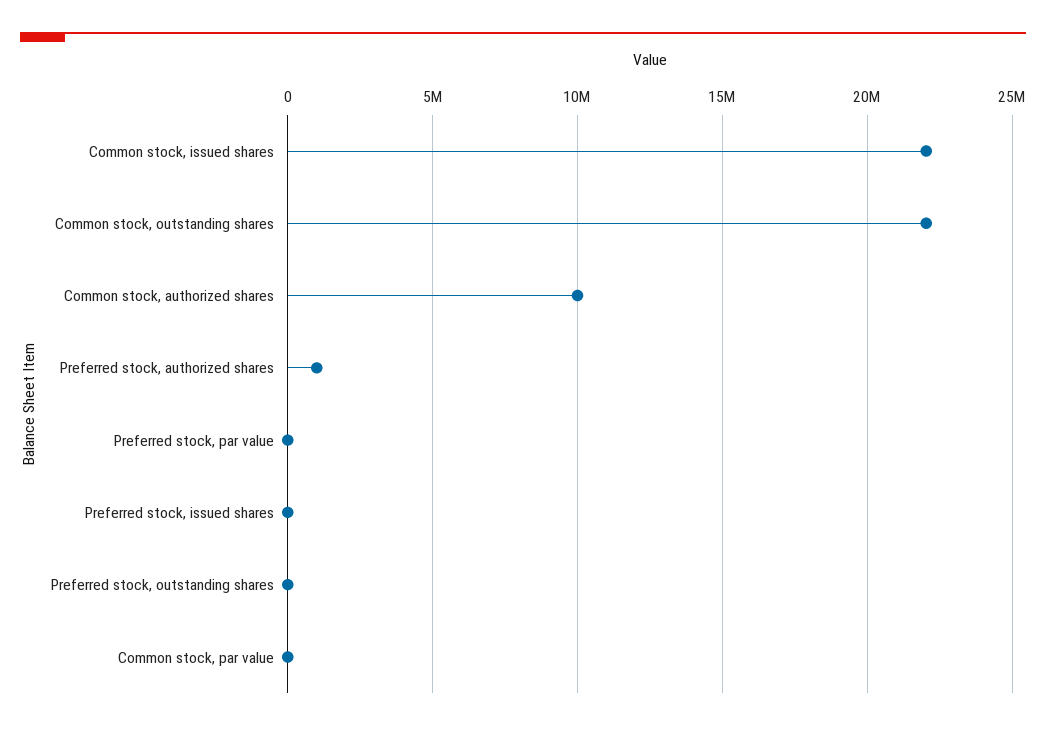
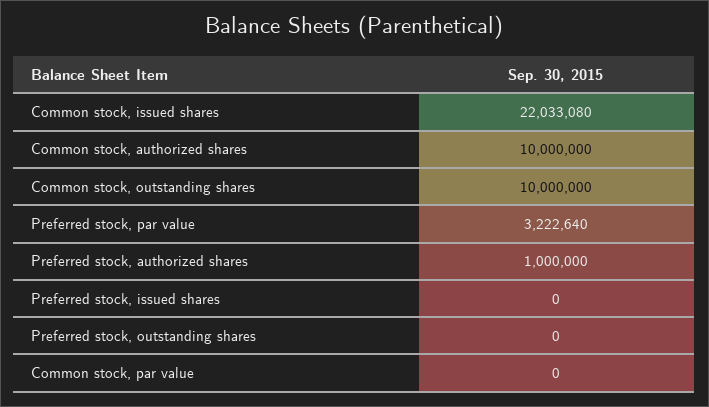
  {
    "Common stock, issued shares": 22033080,
-   "Common stock, outstanding shares": 22000000,
+   "Common stock, outstanding shares": 10000000,
    "Common stock, authorized shares": 10000000,
    "Preferred stock, authorized shares": 1000000,
-   "Preferred stock, par value": 0,
+   "Preferred stock, par value": 3222640,
    "Preferred stock, issued shares": 0,
    "Preferred stock, outstanding shares": 0,
    "Common stock, par value": 0
  }

